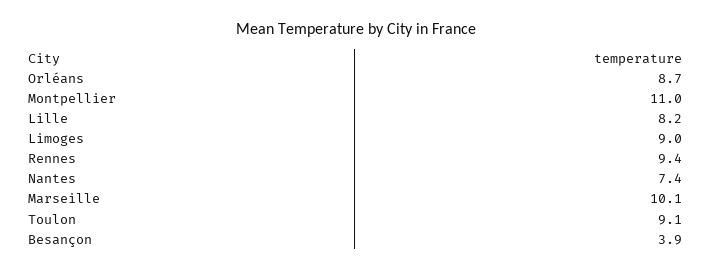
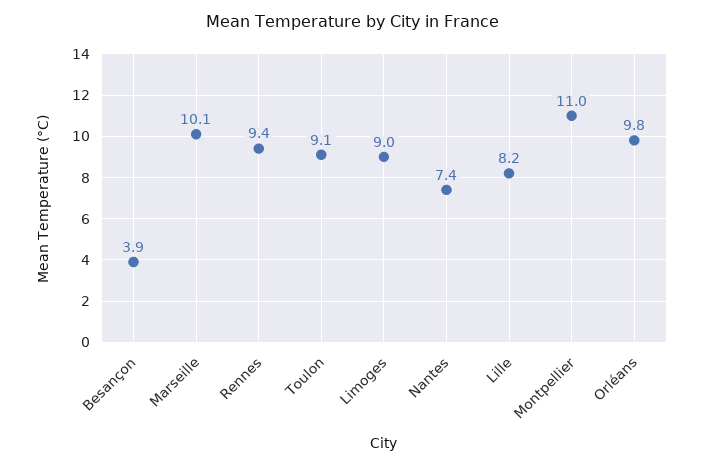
  {
-   "Orléans": 8.7,
+   "Orléans": 9.8,
    "Montpellier": 11,
    "Lille": 8.2,
    "Limoges": 9,
    "Rennes": 9.4,
    "Nantes": 7.4,
    "Marseille": 10.1,
    "Toulon": 9.1,
    "Besançon": 3.9
  }

